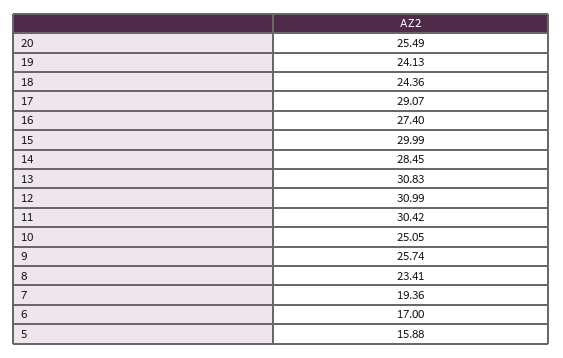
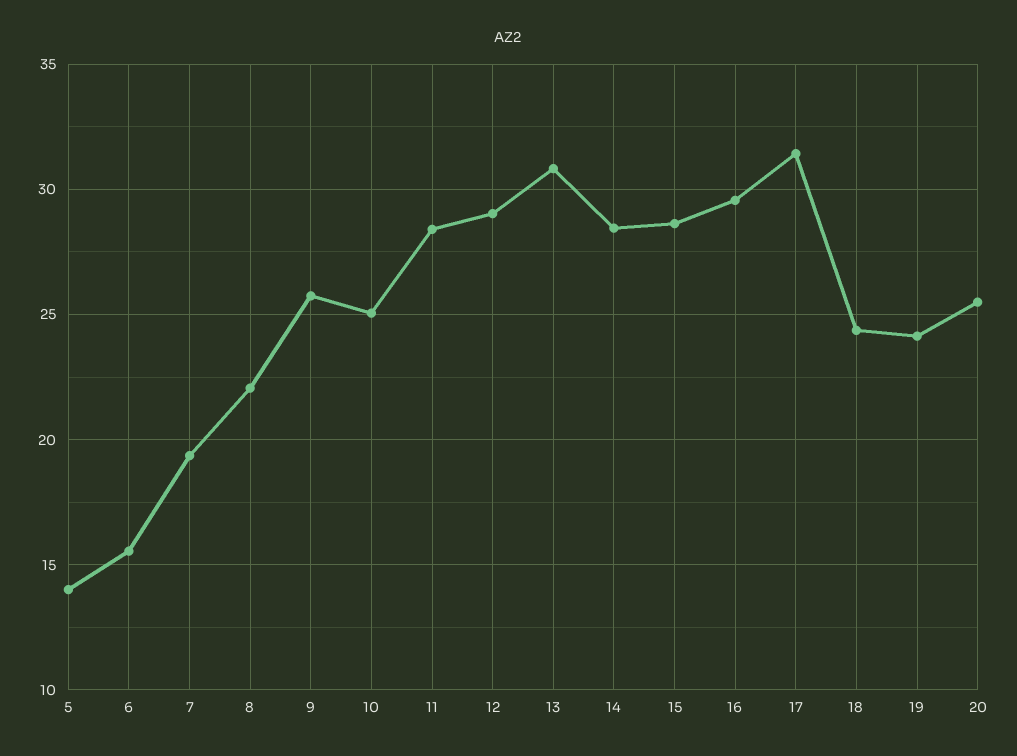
  {
    "20": 25.49,
    "19": 24.13,
    "18": 24.36,
-   "17": 29.07,
+   "17": 31.5,
-   "16": 27.4,
+   "16": 29.5,
-   "15": 29.99,
+   "15": 28.5,
    "14": 28.45,
    "13": 30.83,
-   "12": 30.99,
+   "12": 29,
-   "11": 30.42,
+   "11": 28.5,
    "10": 25.05,
    "9": 25.74,
-   "8": 23.41,
+   "8": 22,
    "7": 19.36,
-   "6": 17,
+   "6": 15.5,
-   "5": 15.88
+   "5": 14
  }

